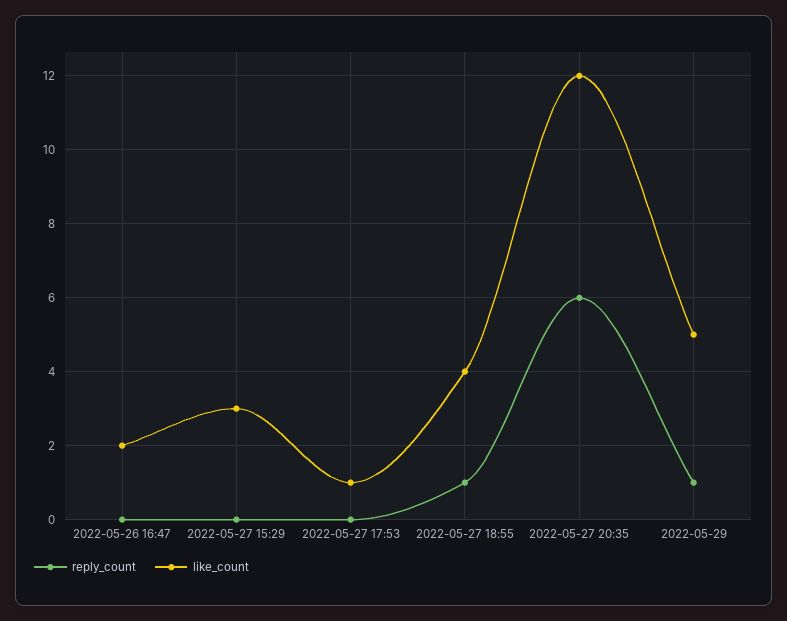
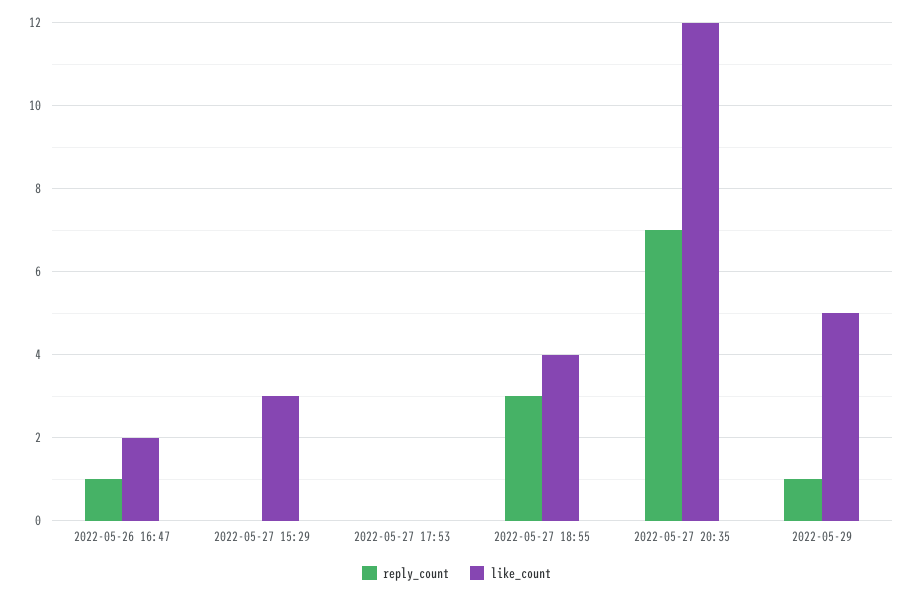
  {
    "reply_count": {
-     "2022-05-26 16:47": 0,
+     "2022-05-26 16:47": 1,
      "2022-05-27 15:29": 0,
      "2022-05-27 17:53": 0,
-     "2022-05-27 18:55": 1,
+     "2022-05-27 18:55": 3,
-     "2022-05-27 20:35": 6,
+     "2022-05-27 20:35": 7,
      "2022-05-29": 1
    },
    "like_count": {
      "2022-05-26 16:47": 2,
      "2022-05-27 15:29": 3,
-     "2022-05-27 17:53": 1,
+     "2022-05-27 17:53": 0,
      "2022-05-27 18:55": 4,
      "2022-05-27 20:35": 12,
      "2022-05-29": 5
    }
  }

